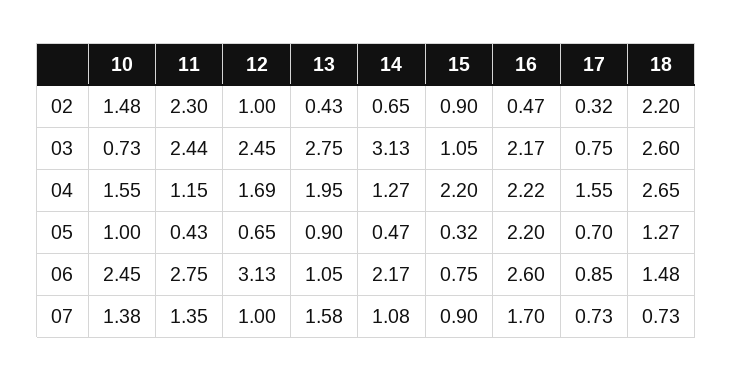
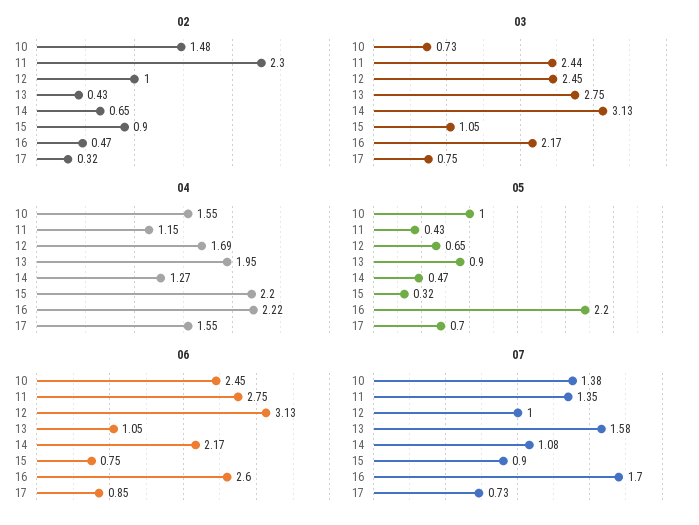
  {
    "02": {
      "10": 1.48,
      "11": 2.3,
      "12": 1,
      "13": 0.43,
      "14": 0.65,
      "15": 0.9,
      "16": 0.47,
-     "17": 0.32,
+     "17": 0.32
-     "18": 2.2
    },
    "03": {
      "10": 0.73,
      "11": 2.44,
      "12": 2.45,
      "13": 2.75,
      "14": 3.13,
      "15": 1.05,
      "16": 2.17,
-     "17": 0.75,
+     "17": 0.75
-     "18": 2.6
    },
    "04": {
      "10": 1.55,
      "11": 1.15,
      "12": 1.69,
      "13": 1.95,
      "14": 1.27,
      "15": 2.2,
      "16": 2.22,
-     "17": 1.55,
+     "17": 1.55
-     "18": 2.65
    },
    "05": {
      "10": 1,
      "11": 0.43,
      "12": 0.65,
      "13": 0.9,
      "14": 0.47,
      "15": 0.32,
      "16": 2.2,
-     "17": 0.7,
+     "17": 0.7
-     "18": 1.27
    },
    "06": {
      "10": 2.45,
      "11": 2.75,
      "12": 3.13,
      "13": 1.05,
      "14": 2.17,
      "15": 0.75,
      "16": 2.6,
-     "17": 0.85,
+     "17": 0.85
-     "18": 1.48
    },
    "07": {
      "10": 1.38,
      "11": 1.35,
      "12": 1,
      "13": 1.58,
      "14": 1.08,
      "15": 0.9,
      "16": 1.7,
-     "17": 0.73,
+     "17": 0.73
-     "18": 0.73
    }
  }

